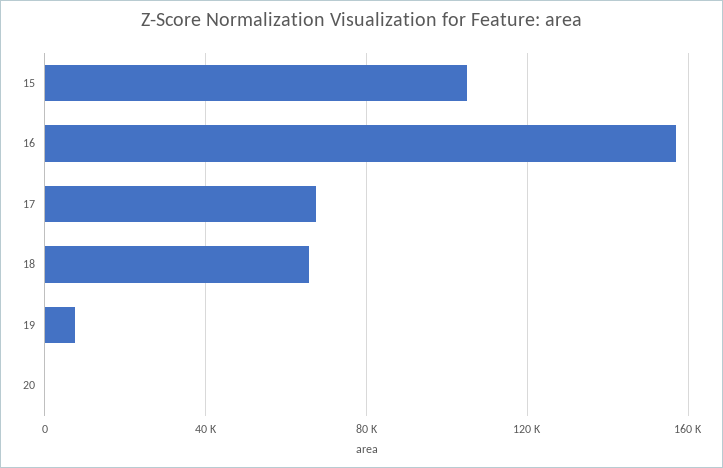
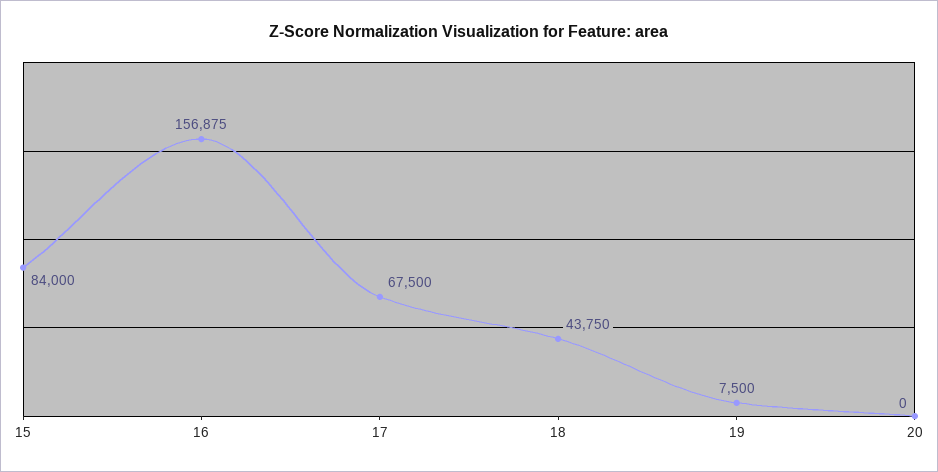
  {
-   "15": 105000,
+   "15": 84000,
    "16": 156875,
    "17": 67500,
-   "18": 65000,
+   "18": 43750,
    "19": 7500,
    "20": 0
  }

